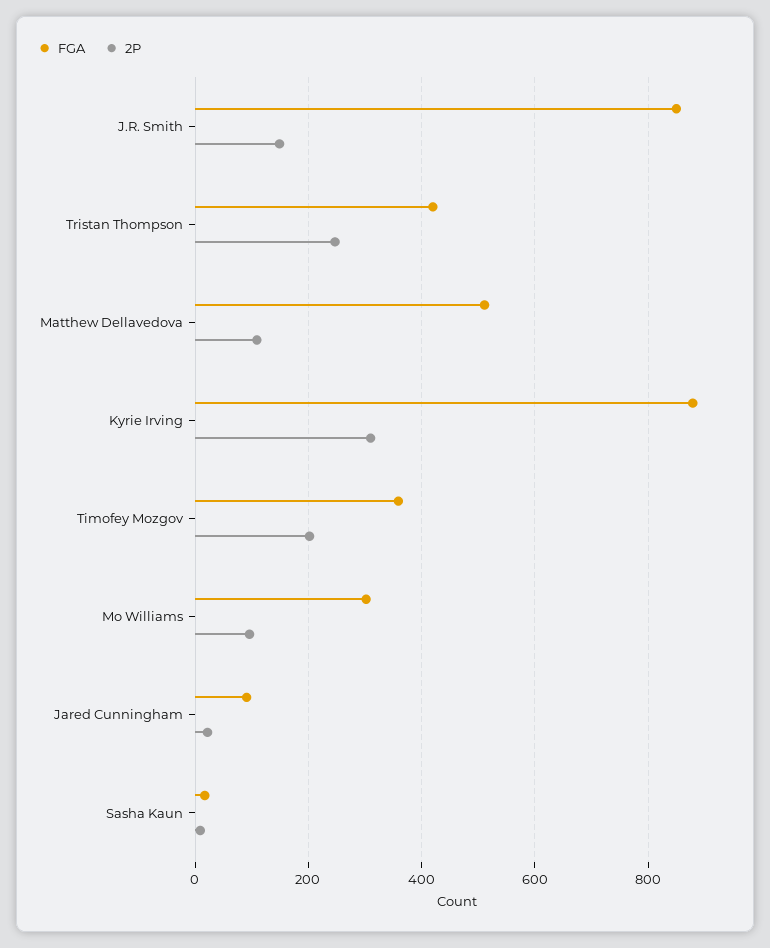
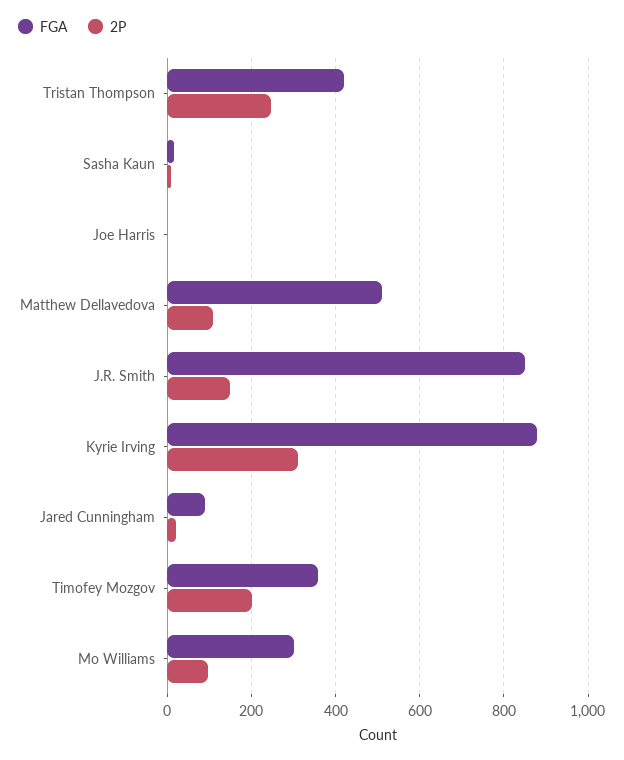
  {
    "FGA": {
      "J.R. Smith": 860,
      "Tristan Thompson": 420,
      "Matthew Dellavedova": 520,
      "Kyrie Irving": 880,
      "Timofey Mozgov": 360,
      "Mo Williams": 300,
      "Jared Cunningham": 100,
-     "Sasha Kaun": 20
+     "Sasha Kaun": 20,
+     "Joe Harris": 0
    },
    "2P": {
      "J.R. Smith": 140,
      "Tristan Thompson": 240,
      "Matthew Dellavedova": 100,
      "Kyrie Irving": 320,
      "Timofey Mozgov": 200,
      "Mo Williams": 100,
      "Jared Cunningham": 20,
-     "Sasha Kaun": 0
+     "Sasha Kaun": 0,
+     "Joe Harris": 0
    }
  }

